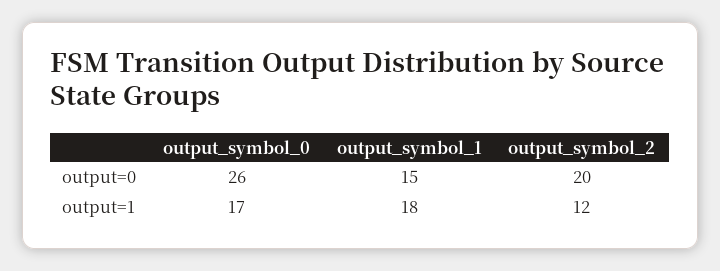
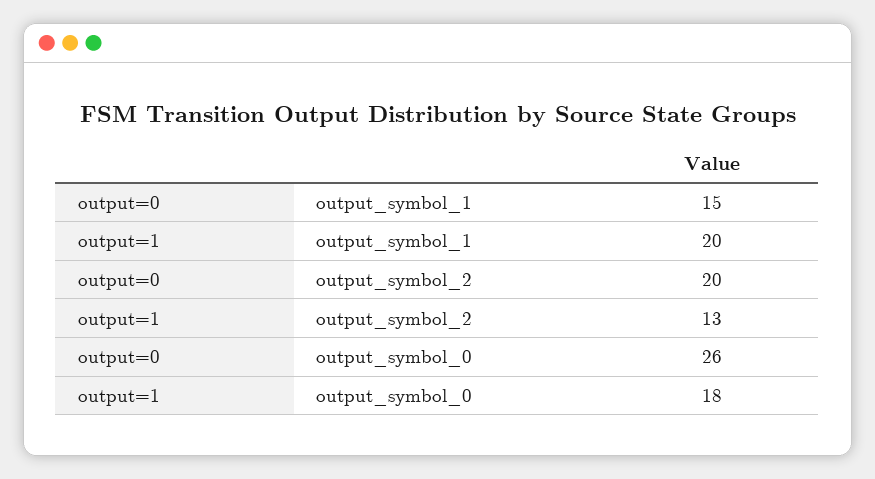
  {
    "output_symbol_0": {
      "output=0": 26,
-     "output=1": 17
+     "output=1": 18
    },
    "output_symbol_1": {
      "output=0": 15,
-     "output=1": 18
+     "output=1": 20
    },
    "output_symbol_2": {
      "output=0": 20,
-     "output=1": 12
+     "output=1": 13
    }
  }

